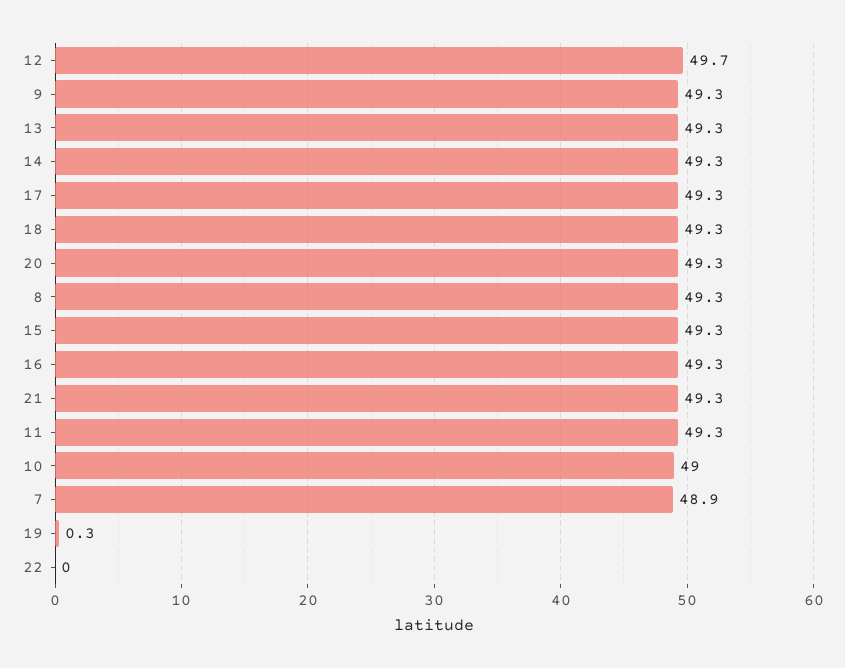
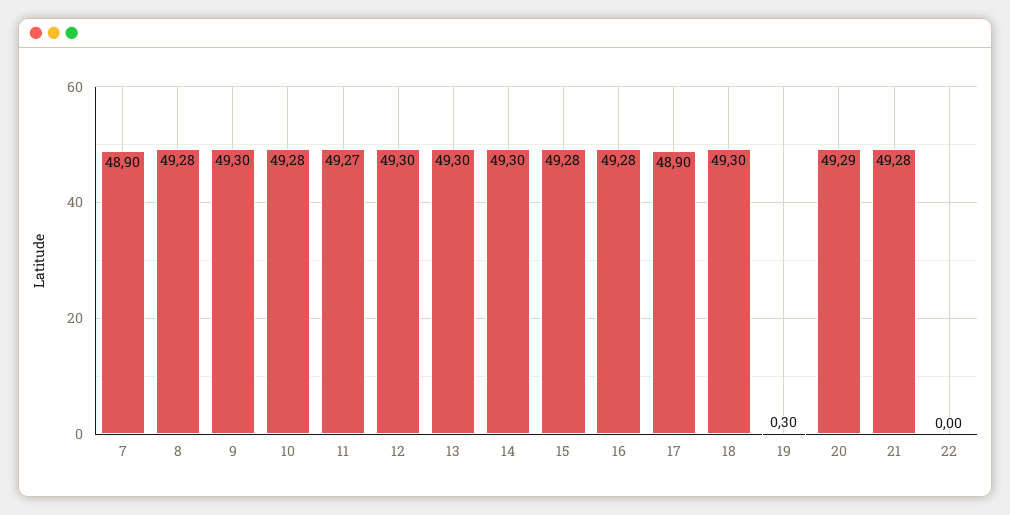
  {
-   "12": 49.7,
+   "12": 49.3,
    "9": 49.3,
    "13": 49.3,
    "14": 49.3,
-   "17": 49.3,
+   "17": 48.9,
    "18": 49.3,
    "20": 49.29,
    "8": 49.28,
    "15": 49.28,
    "16": 49.28,
    "21": 49.28,
    "11": 49.27,
-   "10": 49,
+   "10": 49.28,
    "7": 48.9,
    "19": 0.3,
    "22": 0
  }

